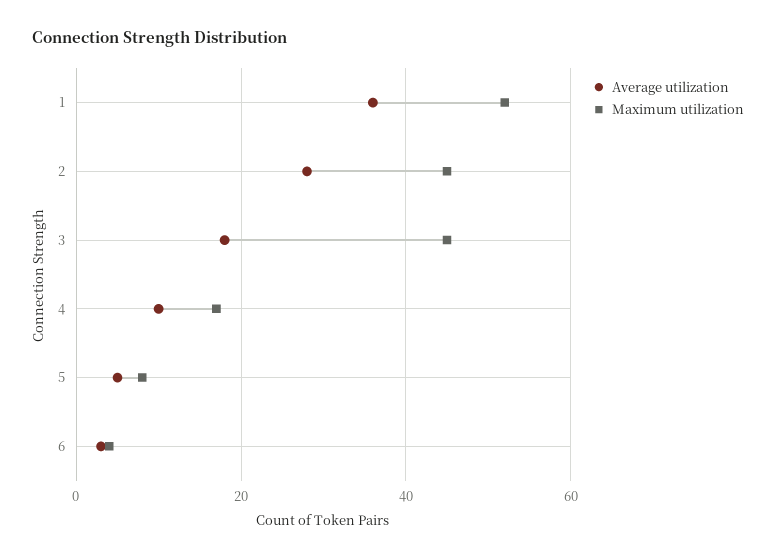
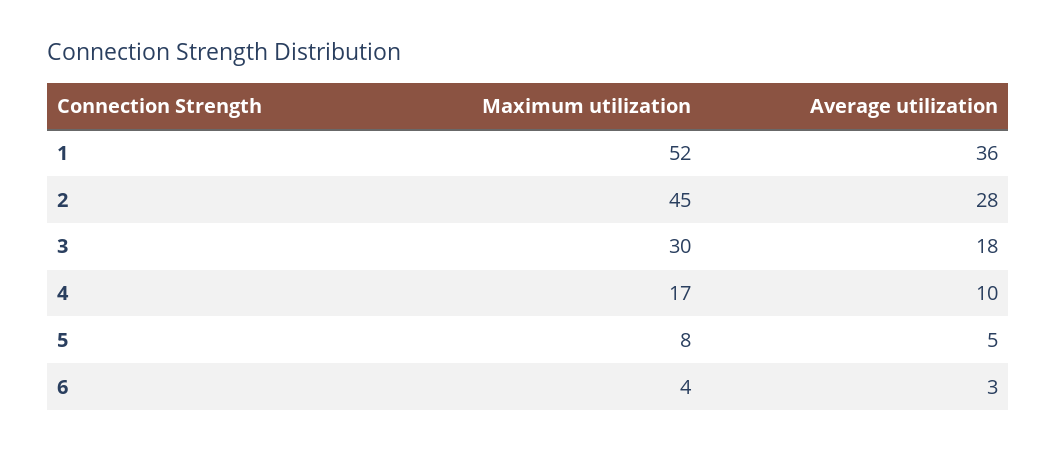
  {
    "Average utilization": {
      "1": 36,
      "2": 28,
      "3": 18,
      "4": 10,
      "5": 5,
      "6": 3
    },
    "Maximum utilization": {
      "1": 52,
      "2": 45,
-     "3": 45,
+     "3": 30,
      "4": 17,
      "5": 8,
      "6": 4
    }
  }

